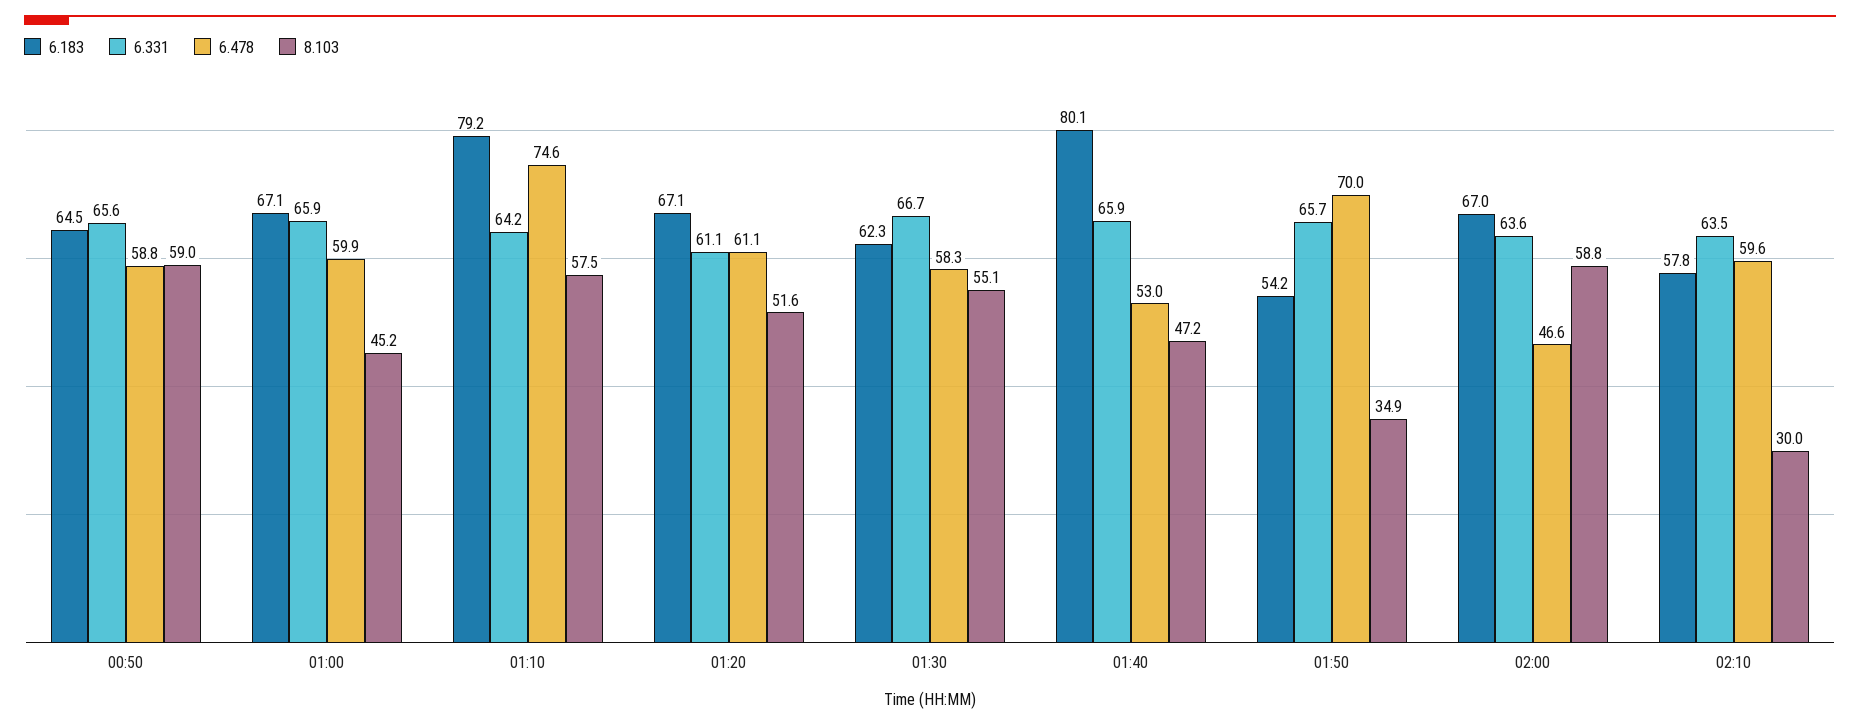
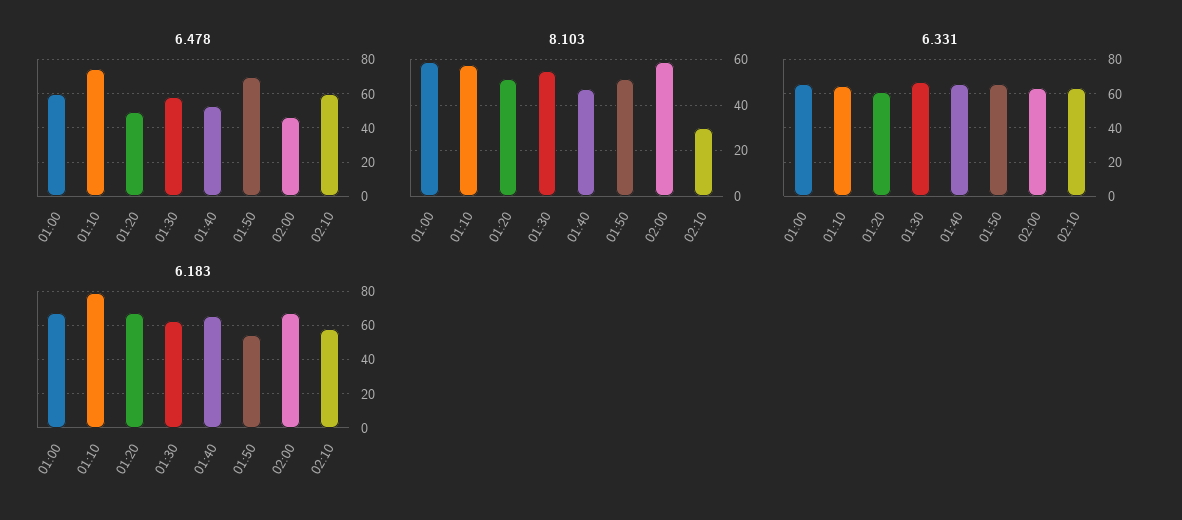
  {
    "6.183": {
-     "00:50": 64.5,
      "01:00": 67.1,
      "01:10": 79.2,
      "01:20": 67.1,
      "01:30": 62.3,
-     "01:40": 80.1,
+     "01:40": 65,
      "01:50": 54.2,
      "02:00": 67,
      "02:10": 57.8
    },
    "6.331": {
-     "00:50": 65.6,
      "01:00": 65.9,
      "01:10": 64.2,
      "01:20": 61.1,
      "01:30": 66.7,
      "01:40": 65.9,
      "01:50": 65.7,
      "02:00": 63.6,
      "02:10": 63.5
    },
    "6.478": {
-     "00:50": 58.8,
      "01:00": 59.9,
      "01:10": 74.6,
-     "01:20": 61.1,
+     "01:20": 50,
      "01:30": 58.3,
      "01:40": 53,
      "01:50": 70,
      "02:00": 46.6,
      "02:10": 59.6
    },
    "8.103": {
-     "00:50": 59,
-     "01:00": 45.2,
+     "01:00": 60,
      "01:10": 57.5,
      "01:20": 51.6,
      "01:30": 55.1,
      "01:40": 47.2,
-     "01:50": 34.9,
+     "01:50": 50,
      "02:00": 58.8,
      "02:10": 30
    }
  }

